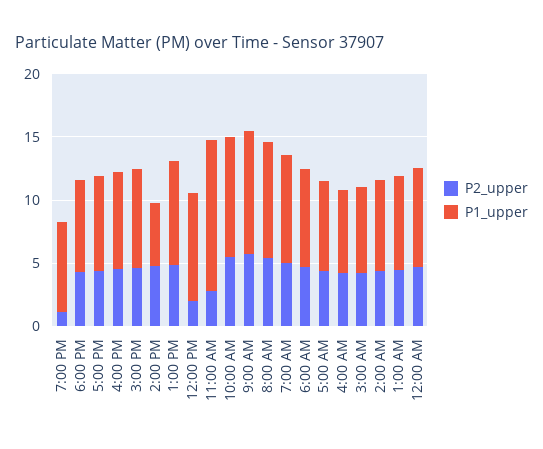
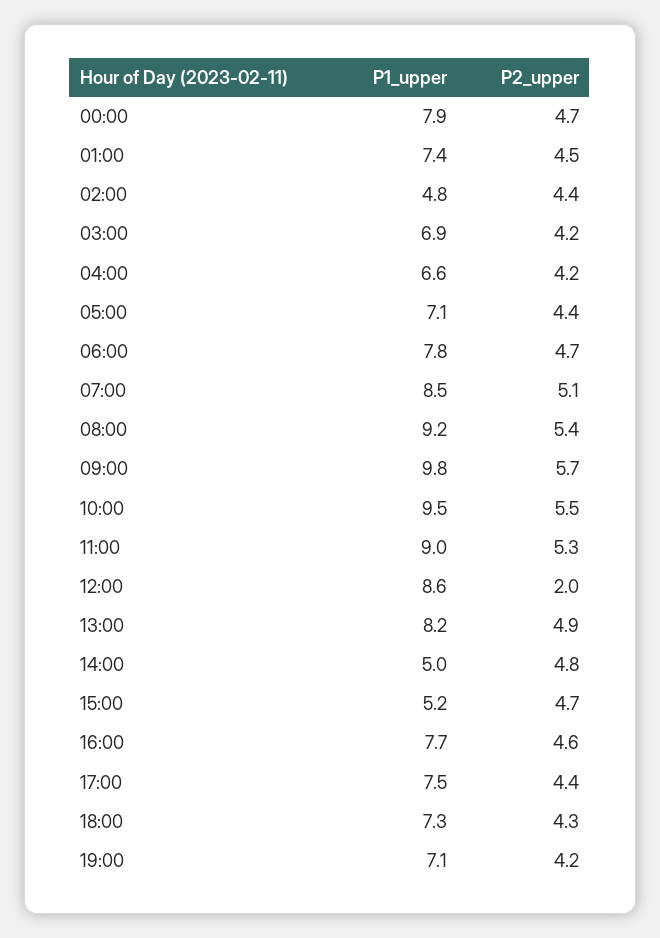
  {
    "P2_upper": {
-     "7:00 PM": 1,
+     "7:00 PM": 4.2,
      "6:00 PM": 4.3,
      "5:00 PM": 4.4,
      "4:00 PM": 4.6,
      "3:00 PM": 4.7,
      "2:00 PM": 4.8,
      "1:00 PM": 4.9,
      "12:00 PM": 2,
-     "11:00 AM": 3,
+     "11:00 AM": 5.3,
      "10:00 AM": 5.5,
      "9:00 AM": 5.7,
      "8:00 AM": 5.4,
      "7:00 AM": 5.1,
      "6:00 AM": 4.7,
      "5:00 AM": 4.4,
      "4:00 AM": 4.2,
      "3:00 AM": 4.2,
      "2:00 AM": 4.4,
      "1:00 AM": 4.5,
      "12:00 AM": 4.7
    },
    "P1_upper": {
      "7:00 PM": 7.1,
      "6:00 PM": 7.3,
      "5:00 PM": 7.5,
      "4:00 PM": 7.7,
-     "3:00 PM": 8,
+     "3:00 PM": 5.2,
      "2:00 PM": 5,
      "1:00 PM": 8.2,
      "12:00 PM": 8.6,
-     "11:00 AM": 12,
+     "11:00 AM": 9,
      "10:00 AM": 9.5,
      "9:00 AM": 9.8,
      "8:00 AM": 9.2,
      "7:00 AM": 8.5,
      "6:00 AM": 7.8,
      "5:00 AM": 7.1,
      "4:00 AM": 6.6,
      "3:00 AM": 6.9,
-     "2:00 AM": 7,
+     "2:00 AM": 4.8,
      "1:00 AM": 7.4,
      "12:00 AM": 7.9
    }
  }

